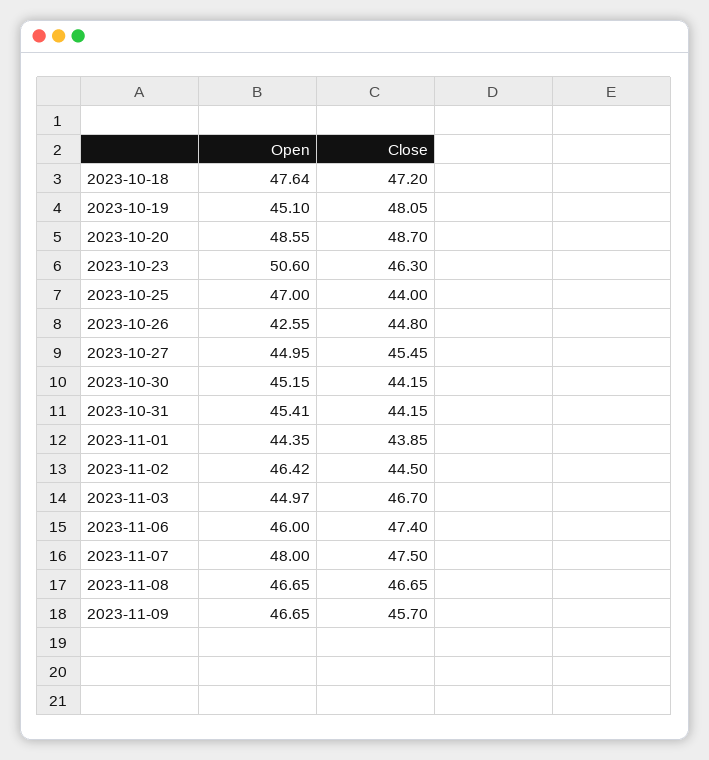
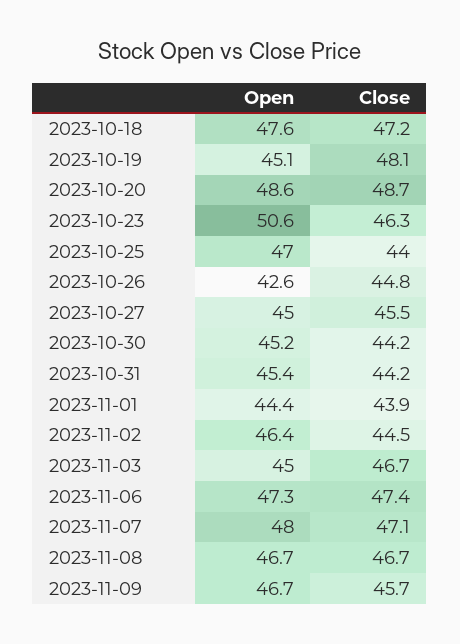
  {
    "Open": {
      "2023-10-18": 47.64,
      "2023-10-19": 45.1,
      "2023-10-20": 48.55,
      "2023-10-23": 50.6,
      "2023-10-25": 47,
      "2023-10-26": 42.55,
      "2023-10-27": 44.95,
      "2023-10-30": 45.15,
      "2023-10-31": 45.41,
      "2023-11-01": 44.35,
      "2023-11-02": 46.42,
      "2023-11-03": 44.97,
-     "2023-11-06": 46,
+     "2023-11-06": 47.3,
      "2023-11-07": 48,
      "2023-11-08": 46.65,
      "2023-11-09": 46.65
    },
    "Close": {
      "2023-10-18": 47.2,
      "2023-10-19": 48.05,
      "2023-10-20": 48.7,
      "2023-10-23": 46.3,
      "2023-10-25": 44,
      "2023-10-26": 44.8,
      "2023-10-27": 45.45,
      "2023-10-30": 44.15,
      "2023-10-31": 44.15,
      "2023-11-01": 43.85,
      "2023-11-02": 44.5,
      "2023-11-03": 46.7,
      "2023-11-06": 47.4,
-     "2023-11-07": 47.5,
+     "2023-11-07": 47.1,
      "2023-11-08": 46.65,
      "2023-11-09": 45.7
    }
  }

